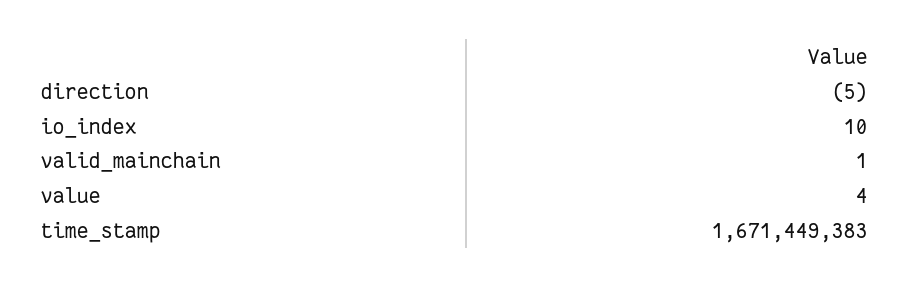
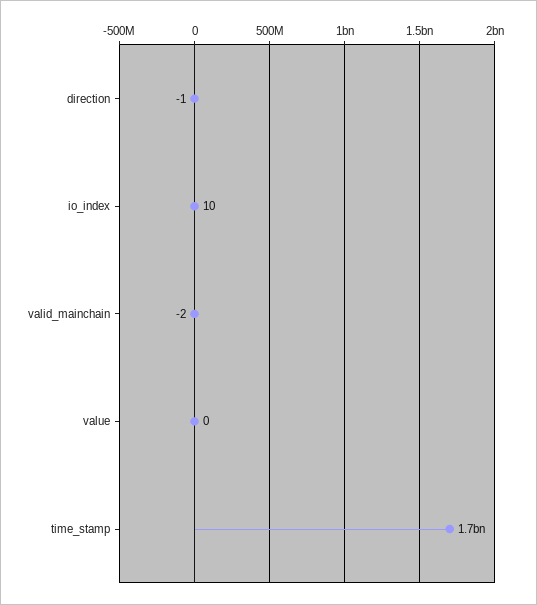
  {
-   "direction": -5,
+   "direction": -1,
    "io_index": 10,
-   "valid_mainchain": 1,
+   "valid_mainchain": -2,
-   "value": 4,
+   "value": 0,
    "time_stamp": 1671449383
  }

